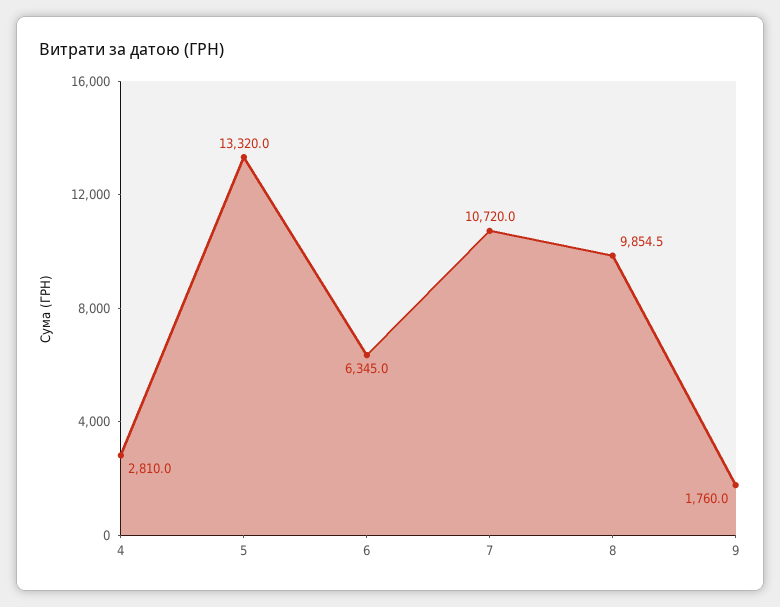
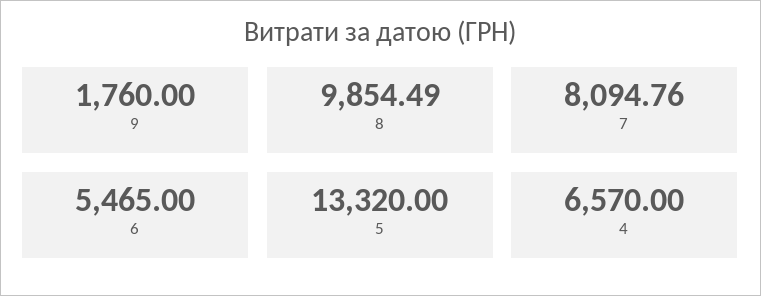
  {
-   "4": 2810,
+   "4": 6570,
    "5": 13320,
-   "6": 6345,
+   "6": 5465,
-   "7": 10720,
+   "7": 8094.76,
    "8": 9854.49,
    "9": 1760
  }

